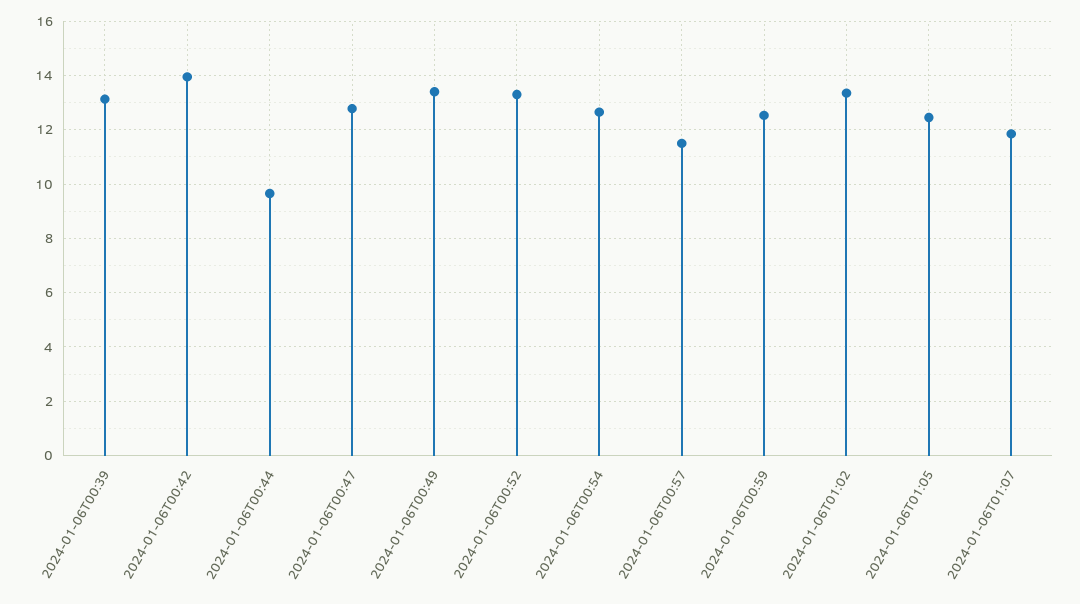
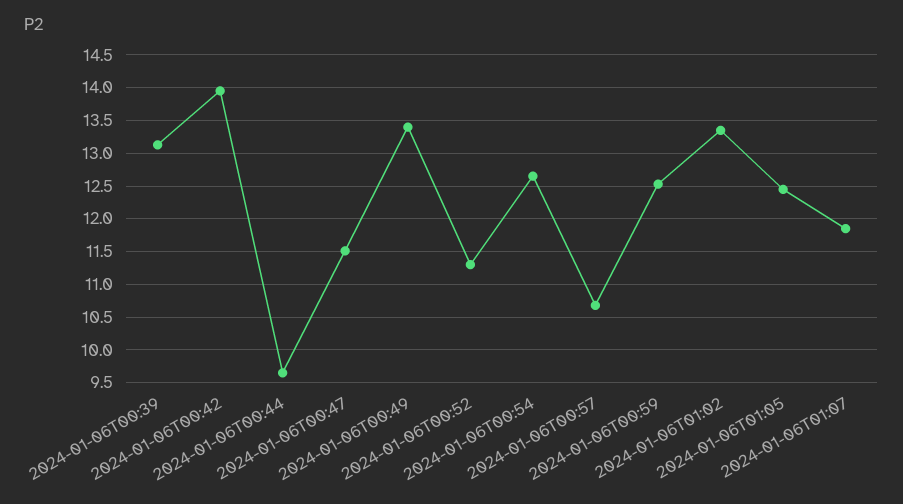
  {
    "2024-01-06T00:39": 13.1,
    "2024-01-06T00:42": 14,
    "2024-01-06T00:44": 9.7,
-   "2024-01-06T00:47": 12.75,
+   "2024-01-06T00:47": 11.5,
    "2024-01-06T00:49": 13.4,
-   "2024-01-06T00:52": 13.25,
+   "2024-01-06T00:52": 11.3,
    "2024-01-06T00:54": 12.7,
-   "2024-01-06T00:57": 11.5,
+   "2024-01-06T00:57": 10.7,
    "2024-01-06T00:59": 12.5,
    "2024-01-06T01:02": 13.4,
    "2024-01-06T01:05": 12.5,
    "2024-01-06T01:07": 11.9
  }

